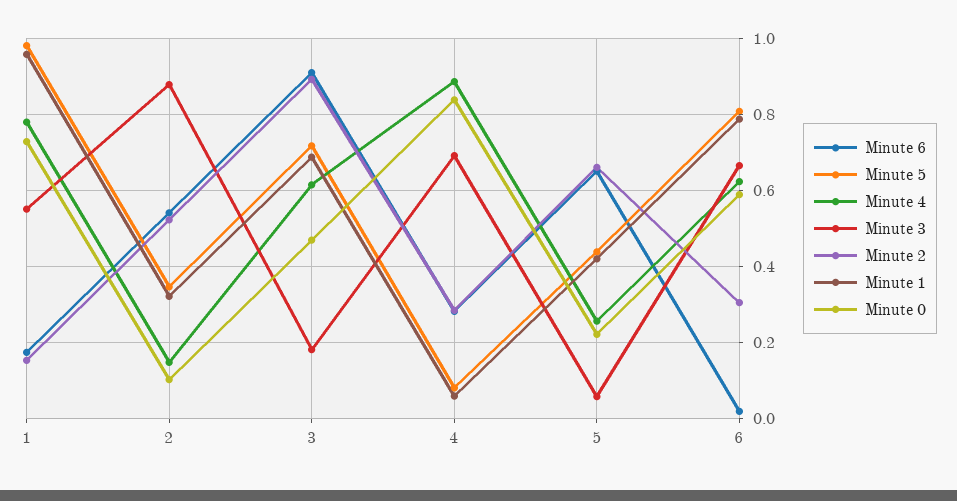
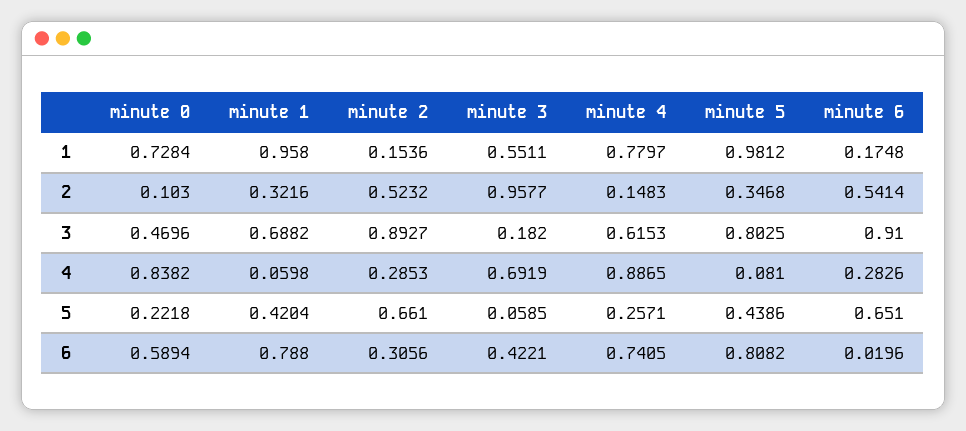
  {
    "Minute 6": {
      "1": 0.1748,
      "2": 0.5414,
      "3": 0.91,
      "4": 0.2826,
      "5": 0.651,
      "6": 0.0196
    },
    "Minute 5": {
      "1": 0.9812,
      "2": 0.3468,
-     "3": 0.72,
+     "3": 0.8025,
      "4": 0.081,
      "5": 0.4386,
      "6": 0.8082
    },
    "Minute 4": {
      "1": 0.7797,
      "2": 0.1483,
      "3": 0.6153,
      "4": 0.8865,
      "5": 0.2571,
-     "6": 0.62
+     "6": 0.7405
    },
    "Minute 3": {
      "1": 0.5511,
-     "2": 0.88,
+     "2": 0.9577,
      "3": 0.182,
      "4": 0.6919,
      "5": 0.0585,
-     "6": 0.66
+     "6": 0.4221
    },
    "Minute 2": {
      "1": 0.1536,
      "2": 0.5232,
      "3": 0.8927,
      "4": 0.2853,
      "5": 0.661,
      "6": 0.3056
    },
    "Minute 1": {
      "1": 0.958,
      "2": 0.3216,
      "3": 0.6882,
      "4": 0.0598,
      "5": 0.4204,
      "6": 0.788
    },
    "Minute 0": {
      "1": 0.7284,
      "2": 0.103,
      "3": 0.4696,
      "4": 0.8382,
      "5": 0.2218,
      "6": 0.5894
    }
  }

